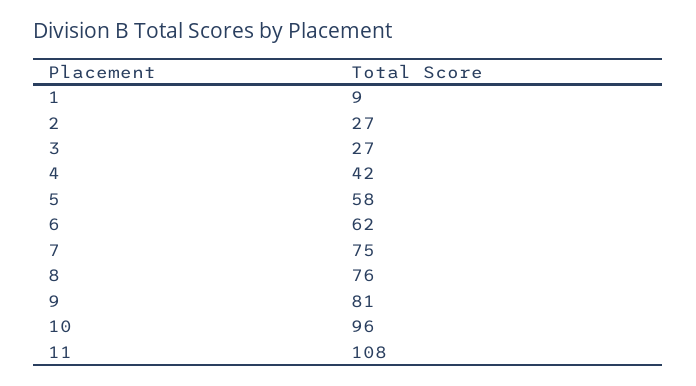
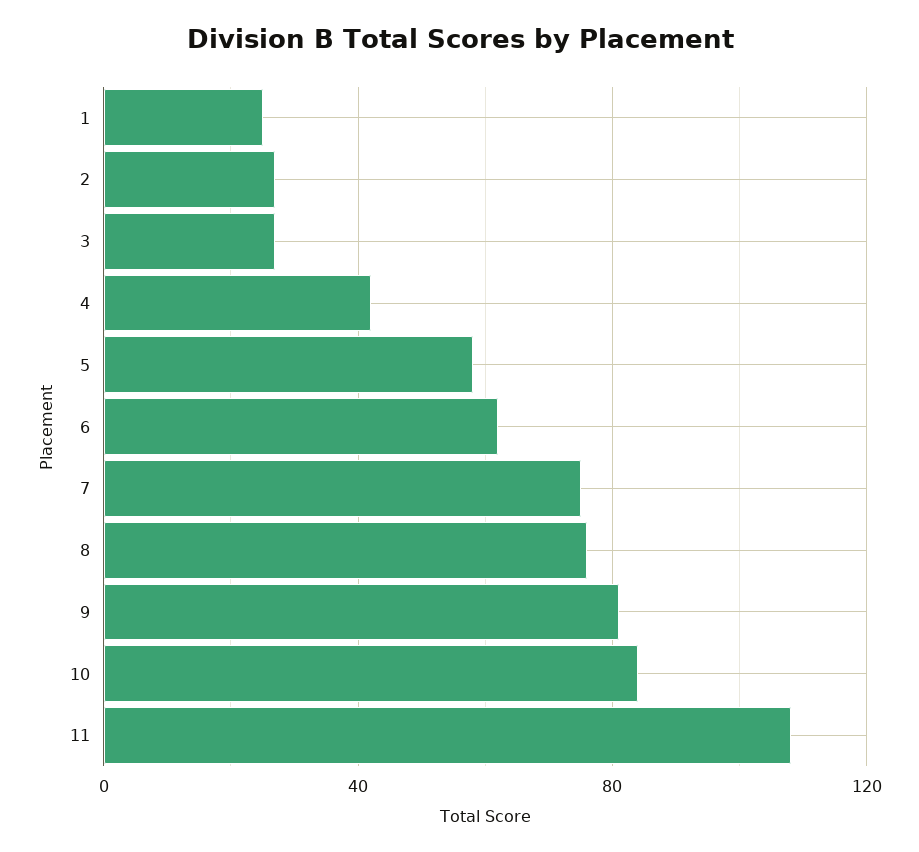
  {
-   "1": 9,
+   "1": 25,
    "2": 27,
    "3": 27,
    "4": 42,
    "5": 58,
    "6": 62,
    "7": 75,
    "8": 76,
    "9": 81,
-   "10": 96,
+   "10": 85,
    "11": 108
  }

